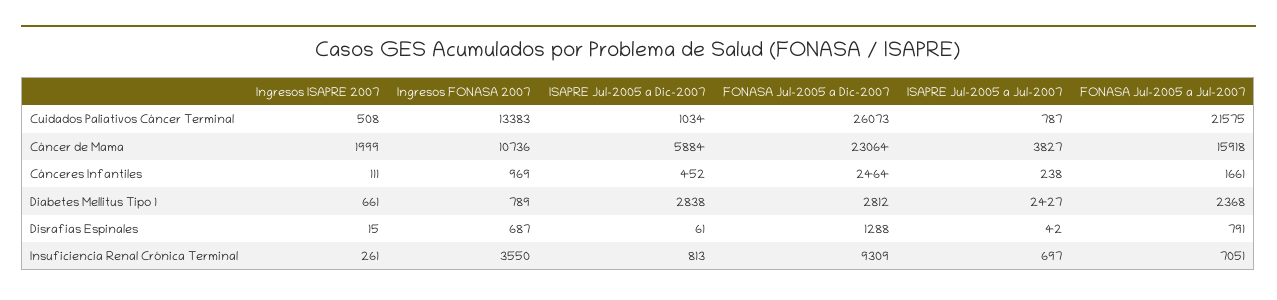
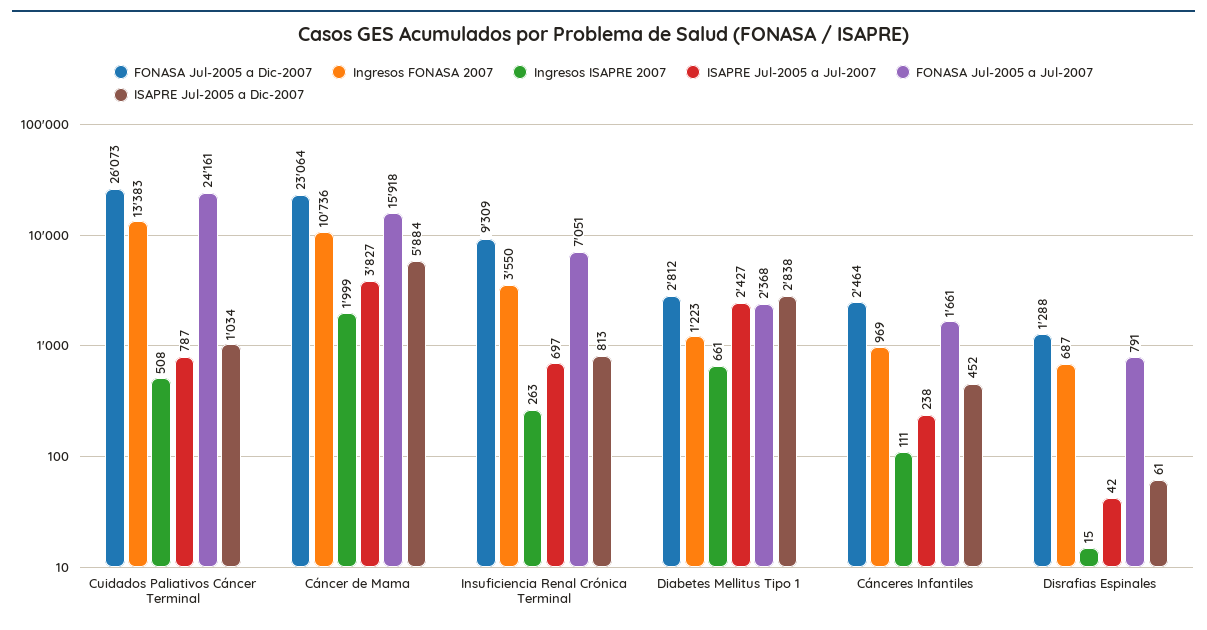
  {
    "Ingresos ISAPRE 2007": {
      "Cuidados Paliativos Cáncer Terminal": 508,
      "Cáncer de Mama": 1999,
      "Cánceres Infantiles": 111,
      "Diabetes Mellitus Tipo 1": 661,
      "Disrafias Espinales": 15,
-     "Insuficiencia Renal Crónica Terminal": 261
+     "Insuficiencia Renal Crónica Terminal": 263
    },
    "Ingresos FONASA 2007": {
      "Cuidados Paliativos Cáncer Terminal": 13383,
      "Cáncer de Mama": 10736,
      "Cánceres Infantiles": 969,
-     "Diabetes Mellitus Tipo 1": 789,
+     "Diabetes Mellitus Tipo 1": 1223,
      "Disrafias Espinales": 687,
      "Insuficiencia Renal Crónica Terminal": 3550
    },
    "ISAPRE Jul-2005 a Dic-2007": {
      "Cuidados Paliativos Cáncer Terminal": 1034,
      "Cáncer de Mama": 5884,
      "Cánceres Infantiles": 452,
      "Diabetes Mellitus Tipo 1": 2838,
      "Disrafias Espinales": 61,
      "Insuficiencia Renal Crónica Terminal": 813
    },
    "FONASA Jul-2005 a Dic-2007": {
      "Cuidados Paliativos Cáncer Terminal": 26073,
      "Cáncer de Mama": 23064,
      "Cánceres Infantiles": 2464,
      "Diabetes Mellitus Tipo 1": 2812,
      "Disrafias Espinales": 1288,
      "Insuficiencia Renal Crónica Terminal": 9309
    },
    "ISAPRE Jul-2005 a Jul-2007": {
      "Cuidados Paliativos Cáncer Terminal": 787,
      "Cáncer de Mama": 3827,
      "Cánceres Infantiles": 238,
      "Diabetes Mellitus Tipo 1": 2427,
      "Disrafias Espinales": 42,
      "Insuficiencia Renal Crónica Terminal": 697
    },
    "FONASA Jul-2005 a Jul-2007": {
-     "Cuidados Paliativos Cáncer Terminal": 21575,
+     "Cuidados Paliativos Cáncer Terminal": 24161,
      "Cáncer de Mama": 15918,
      "Cánceres Infantiles": 1661,
      "Diabetes Mellitus Tipo 1": 2368,
      "Disrafias Espinales": 791,
      "Insuficiencia Renal Crónica Terminal": 7051
    }
  }

